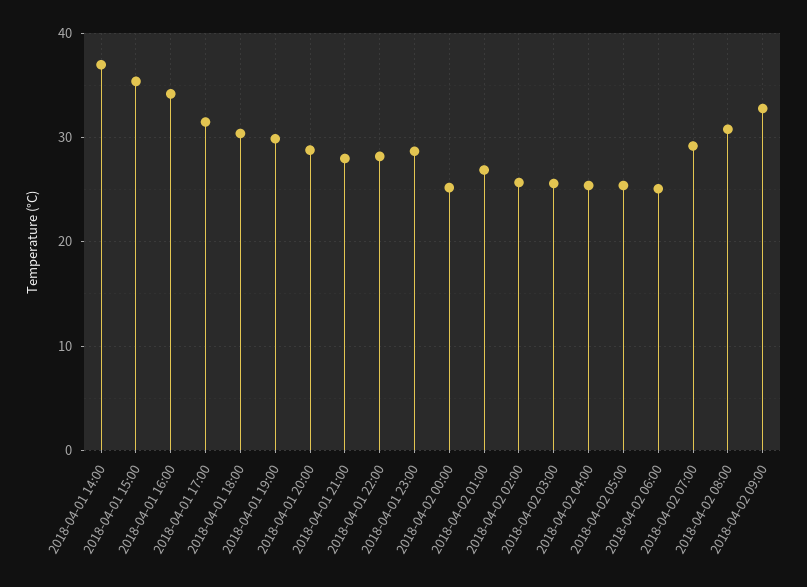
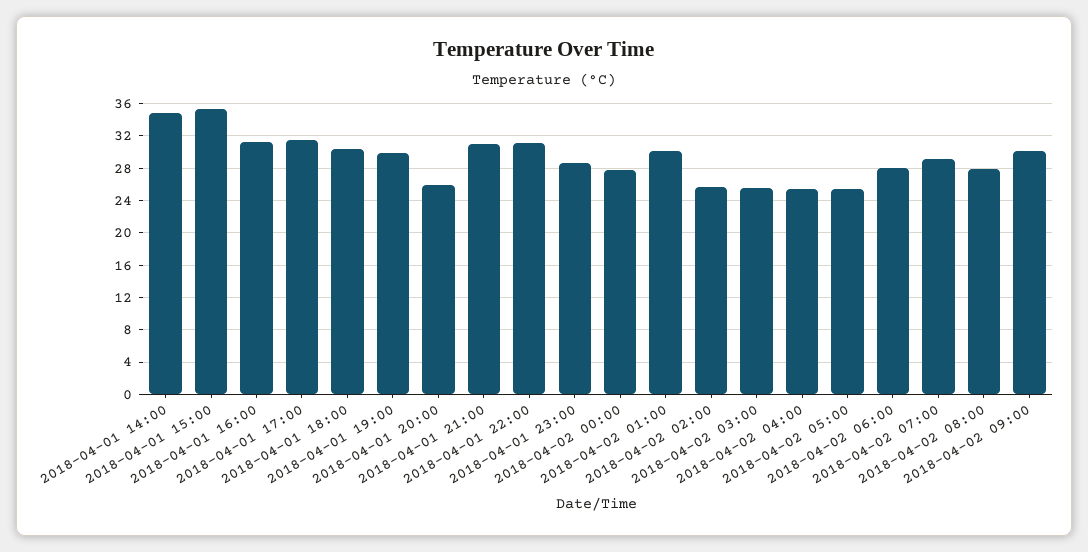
  {
-   "2018-04-01 14:00": 37,
+   "2018-04-01 14:00": 35,
    "2018-04-01 15:00": 35,
-   "2018-04-01 16:00": 34,
+   "2018-04-01 16:00": 31,
    "2018-04-01 17:00": 32,
    "2018-04-01 18:00": 30,
    "2018-04-01 19:00": 30,
-   "2018-04-01 20:00": 29,
+   "2018-04-01 20:00": 26,
-   "2018-04-01 21:00": 28,
+   "2018-04-01 21:00": 31,
-   "2018-04-01 22:00": 28,
+   "2018-04-01 22:00": 31,
    "2018-04-01 23:00": 29,
-   "2018-04-02 00:00": 25,
+   "2018-04-02 00:00": 28,
-   "2018-04-02 01:00": 27,
+   "2018-04-02 01:00": 30,
    "2018-04-02 02:00": 26,
    "2018-04-02 03:00": 26,
    "2018-04-02 04:00": 25,
    "2018-04-02 05:00": 25,
-   "2018-04-02 06:00": 25,
+   "2018-04-02 06:00": 28,
    "2018-04-02 07:00": 29,
-   "2018-04-02 08:00": 31,
+   "2018-04-02 08:00": 28,
-   "2018-04-02 09:00": 33
+   "2018-04-02 09:00": 30
  }

